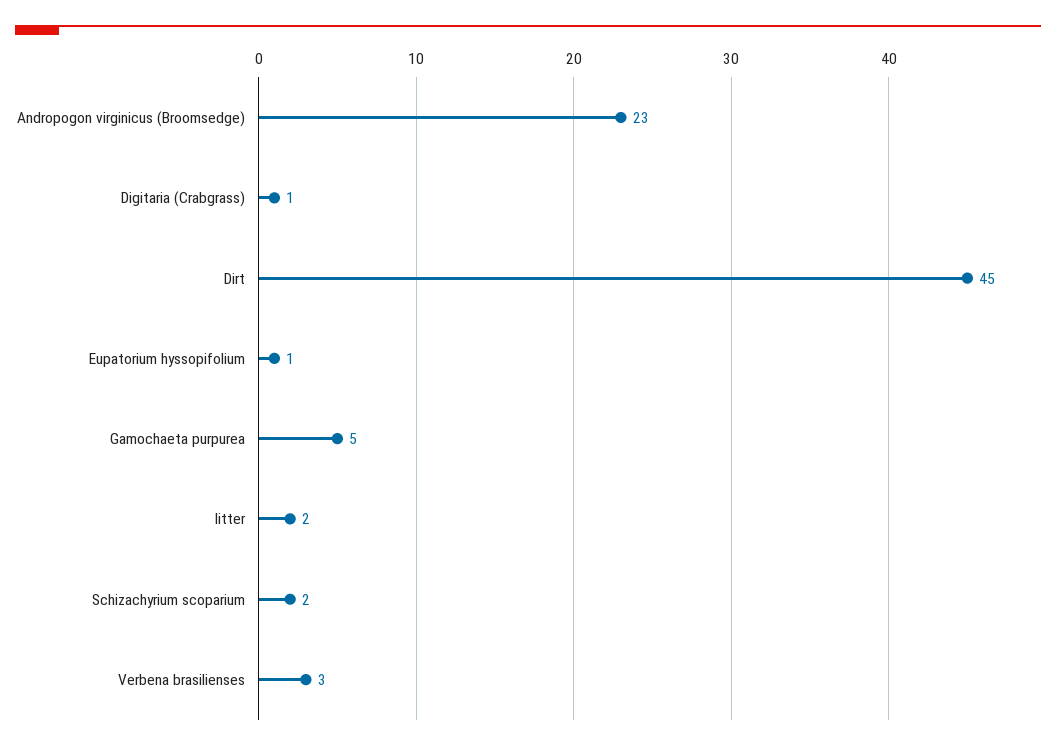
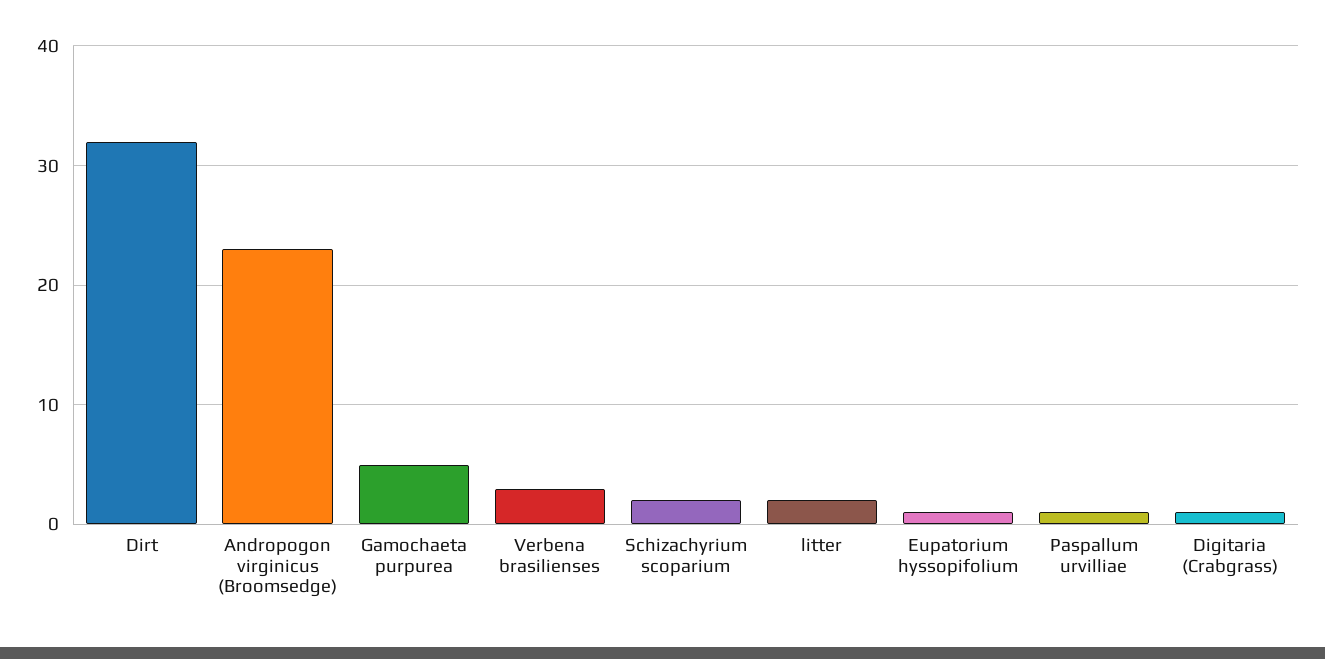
  {
    "Andropogon virginicus (Broomsedge)": 23,
    "Digitaria (Crabgrass)": 1,
-   "Dirt": 45,
+   "Dirt": 32,
    "Eupatorium hyssopifolium": 1,
    "Gamochaeta purpurea": 5,
    "litter": 2,
    "Schizachyrium scoparium": 2,
-   "Verbena brasilienses": 3
+   "Verbena brasilienses": 3,
+   "Paspallum urvilliae": 1
  }

